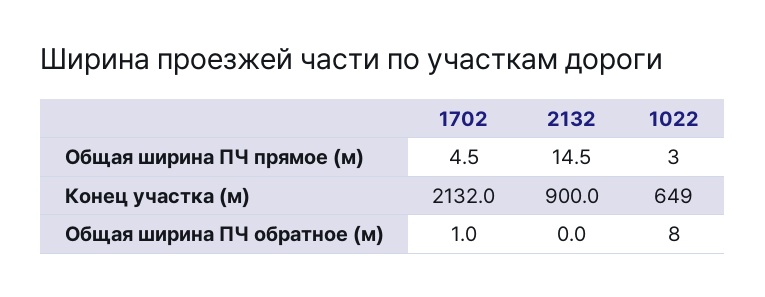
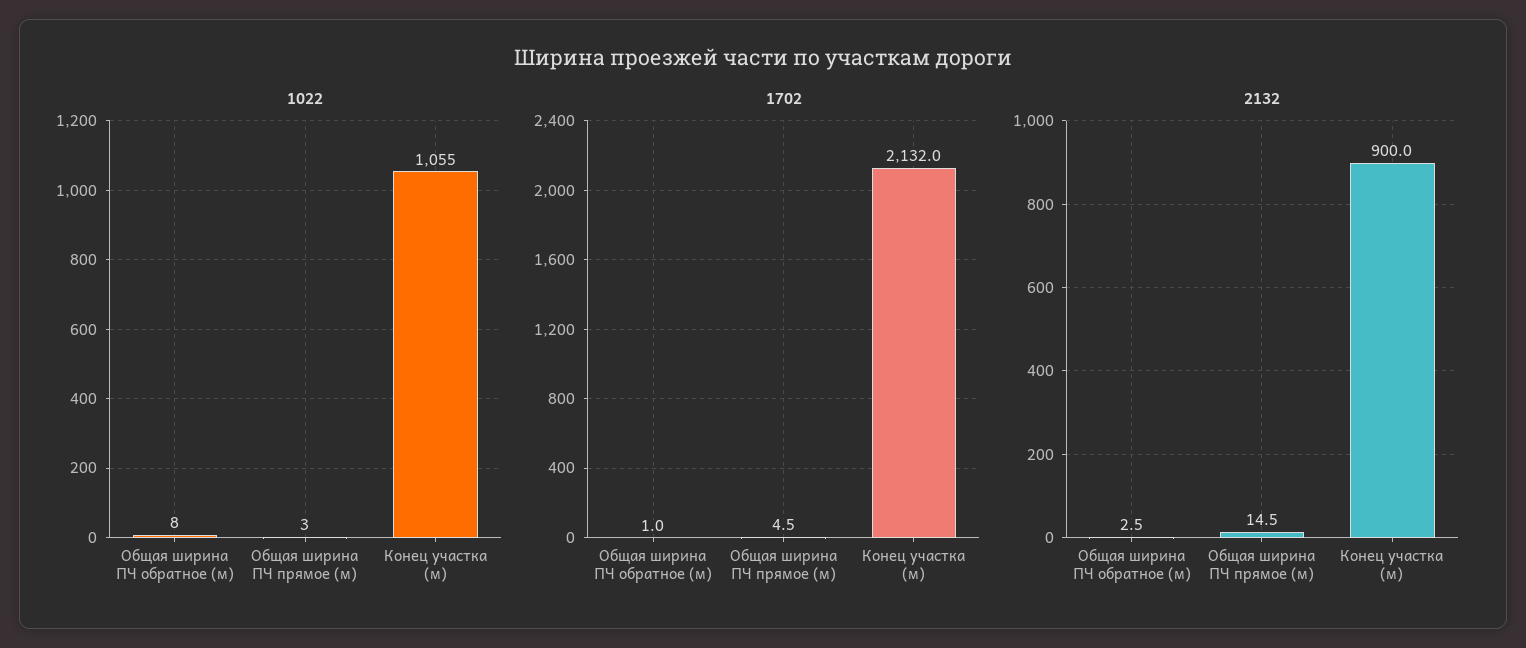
  {
    "1702": {
      "Общая ширина ПЧ прямое (м)": 4.5,
      "Конец участка (м)": 2132,
      "Общая ширина ПЧ обратное (м)": 1
    },
    "2132": {
      "Общая ширина ПЧ прямое (м)": 14.5,
      "Конец участка (м)": 900,
-     "Общая ширина ПЧ обратное (м)": 0
+     "Общая ширина ПЧ обратное (м)": 2.5
    },
    "1022": {
      "Общая ширина ПЧ прямое (м)": 3,
-     "Конец участка (м)": 649,
+     "Конец участка (м)": 1055,
      "Общая ширина ПЧ обратное (м)": 8
    }
  }

